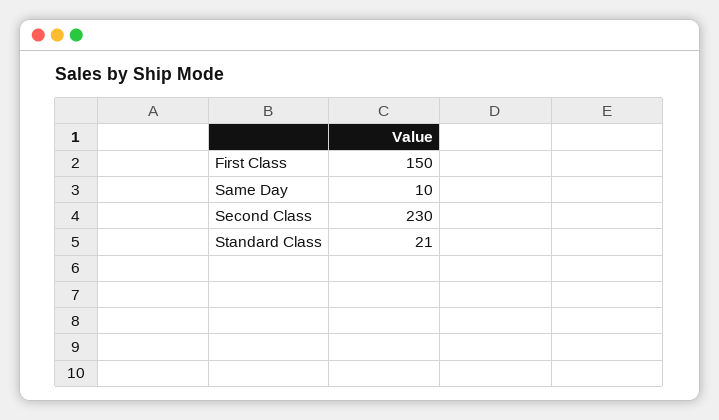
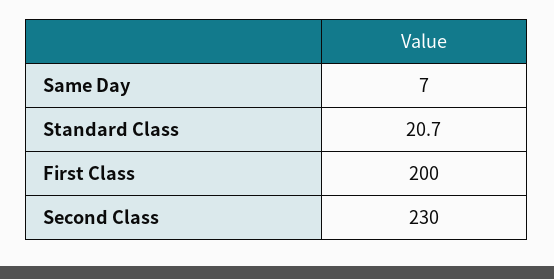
  {
-   "First Class": 150,
+   "First Class": 200,
-   "Same Day": 10,
+   "Same Day": 7,
    "Second Class": 230,
    "Standard Class": 20.7
  }

